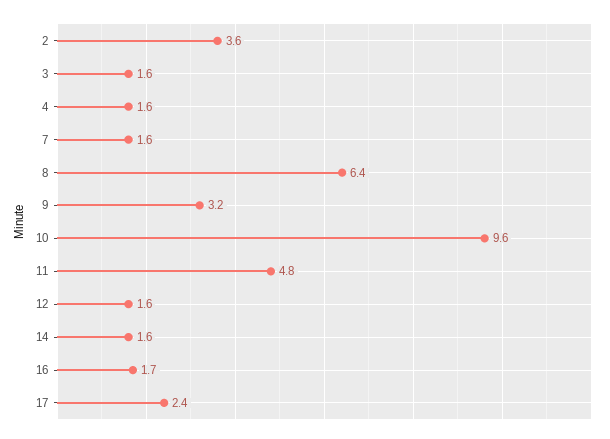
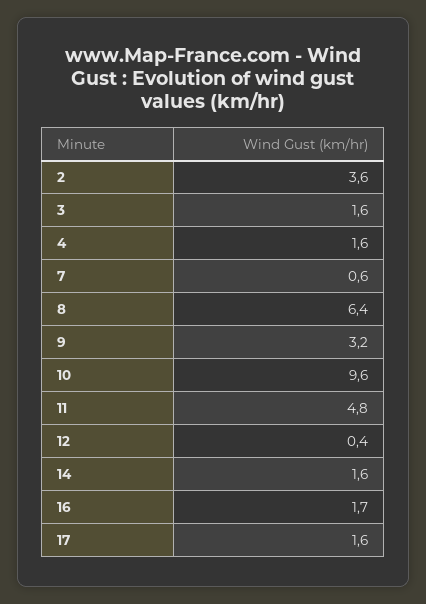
  {
    "2": 3.6,
    "3": 1.6,
    "4": 1.6,
-   "7": 1.6,
+   "7": 0.6,
    "8": 6.4,
    "9": 3.2,
    "10": 9.6,
    "11": 4.8,
-   "12": 1.6,
+   "12": 0.4,
    "14": 1.6,
    "16": 1.7,
-   "17": 2.4
+   "17": 1.6
  }

